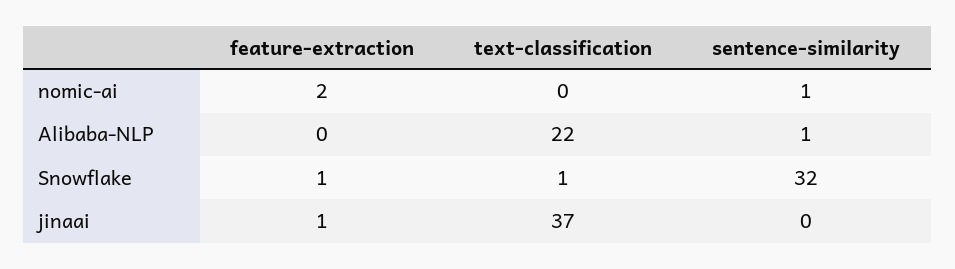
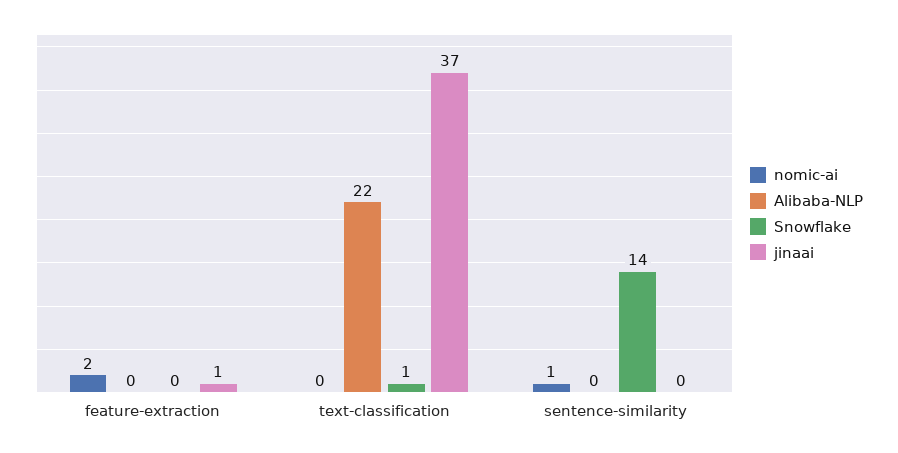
  {
    "nomic-ai": {
      "feature-extraction": 2,
      "text-classification": 0,
      "sentence-similarity": 1
    },
    "Alibaba-NLP": {
      "feature-extraction": 0,
      "text-classification": 22,
-     "sentence-similarity": 1
+     "sentence-similarity": 0
    },
    "Snowflake": {
-     "feature-extraction": 1,
+     "feature-extraction": 0,
      "text-classification": 1,
-     "sentence-similarity": 32
+     "sentence-similarity": 14
    },
    "jinaai": {
      "feature-extraction": 1,
      "text-classification": 37,
      "sentence-similarity": 0
    }
  }

